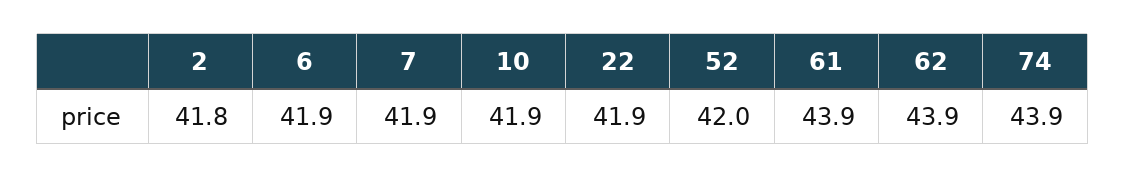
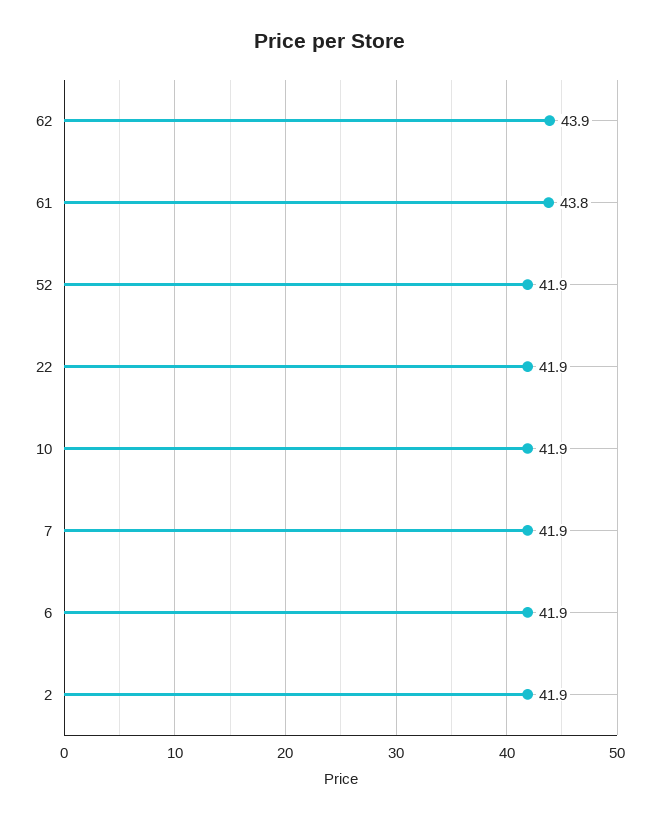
  {
-   "2": 41.8,
+   "2": 41.9,
    "6": 41.9,
    "7": 41.9,
    "10": 41.9,
    "22": 41.9,
-   "52": 42,
+   "52": 41.9,
-   "61": 43.9,
+   "61": 43.8,
-   "62": 43.9,
+   "62": 43.9
-   "74": 43.9
  }

